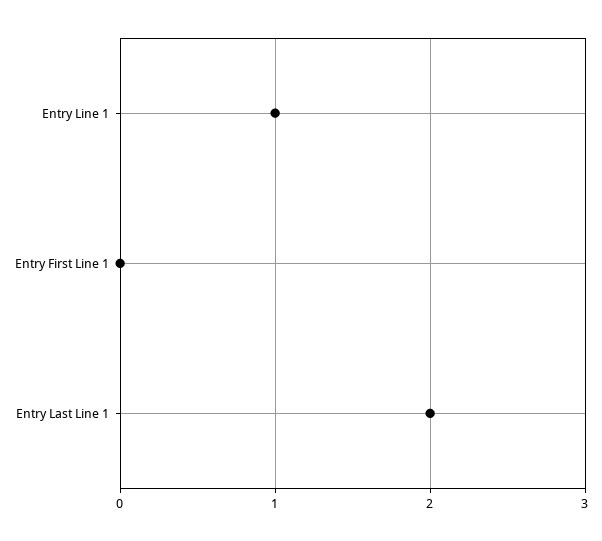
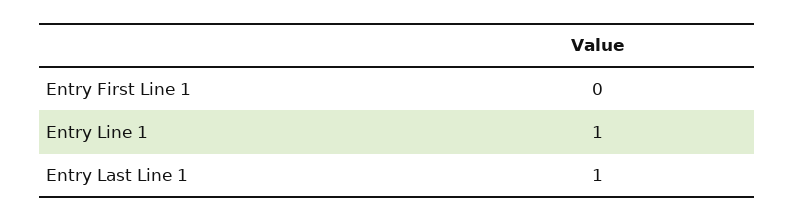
  {
    "Entry Line 1": 1,
    "Entry First Line 1": 0,
-   "Entry Last Line 1": 2
+   "Entry Last Line 1": 1
  }

